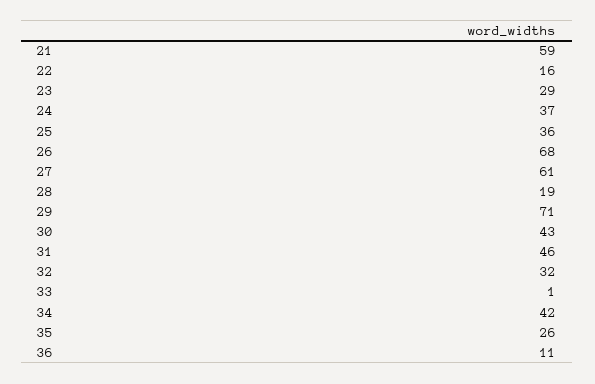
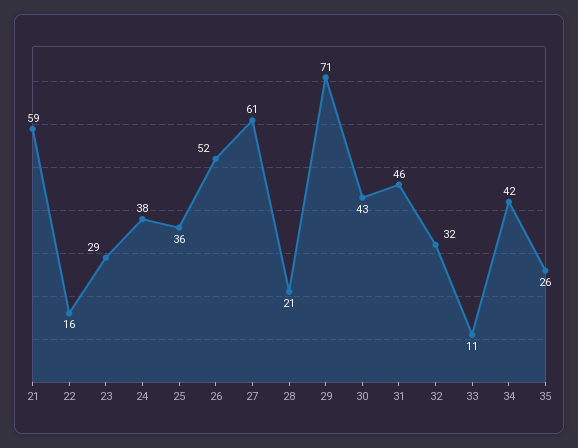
  {
    "21": 59,
    "22": 16,
    "23": 29,
-   "24": 37,
+   "24": 38,
    "25": 36,
-   "26": 68,
+   "26": 52,
    "27": 61,
-   "28": 19,
+   "28": 21,
    "29": 71,
    "30": 43,
    "31": 46,
    "32": 32,
-   "33": 1,
+   "33": 11,
    "34": 42,
-   "35": 26,
+   "35": 26
-   "36": 11
  }

